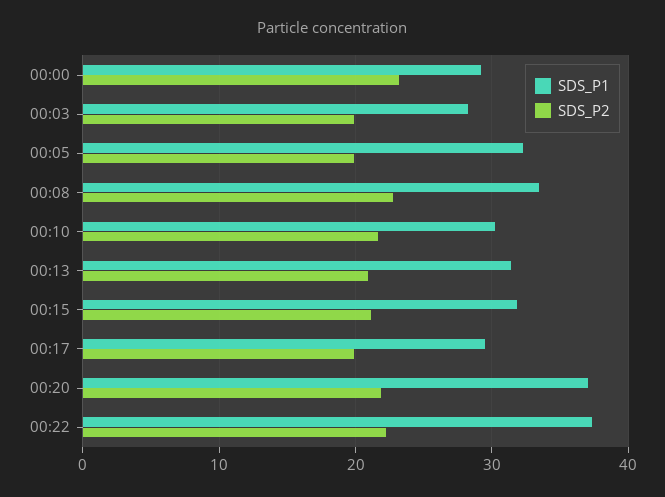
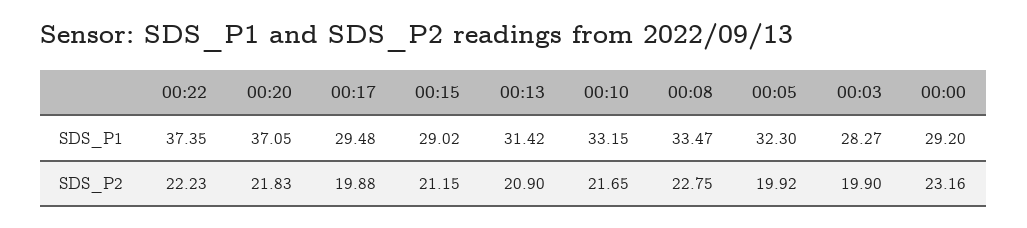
  {
    "SDS_P1": {
      "00:00": 29.2,
      "00:03": 28.27,
      "00:05": 32.3,
      "00:08": 33.47,
-     "00:10": 30,
+     "00:10": 33.15,
      "00:13": 31.42,
-     "00:15": 32,
+     "00:15": 29.02,
      "00:17": 29.48,
      "00:20": 37.05,
      "00:22": 37.35
    },
    "SDS_P2": {
      "00:00": 23.16,
      "00:03": 19.9,
      "00:05": 19.92,
      "00:08": 22.75,
      "00:10": 21.65,
      "00:13": 20.9,
      "00:15": 21.15,
      "00:17": 19.88,
      "00:20": 21.83,
      "00:22": 22.23
    }
  }

